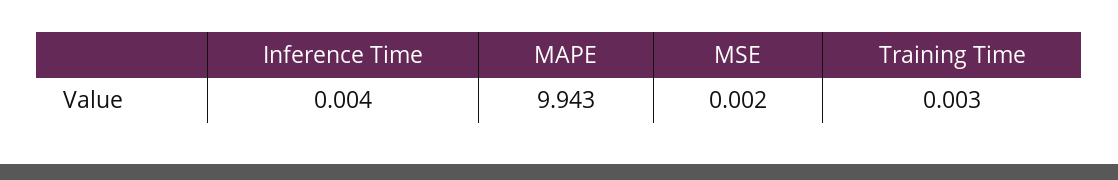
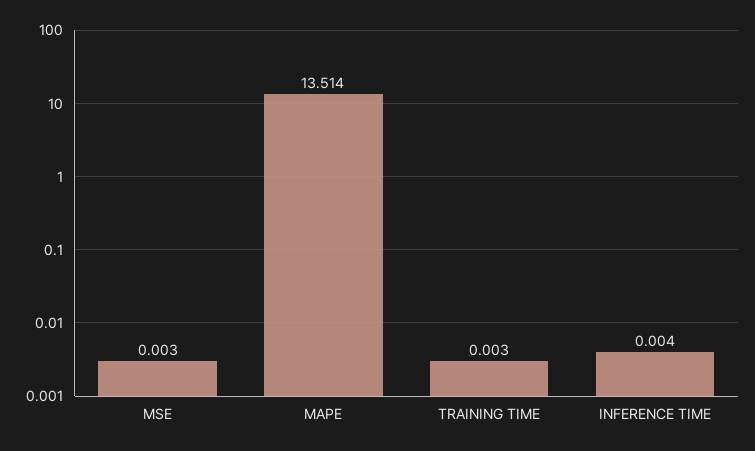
  {
    "Inference Time": 0.004,
-   "MAPE": 9.943,
+   "MAPE": 13.514,
-   "MSE": 0.002,
+   "MSE": 0.003,
    "Training Time": 0.003
  }

